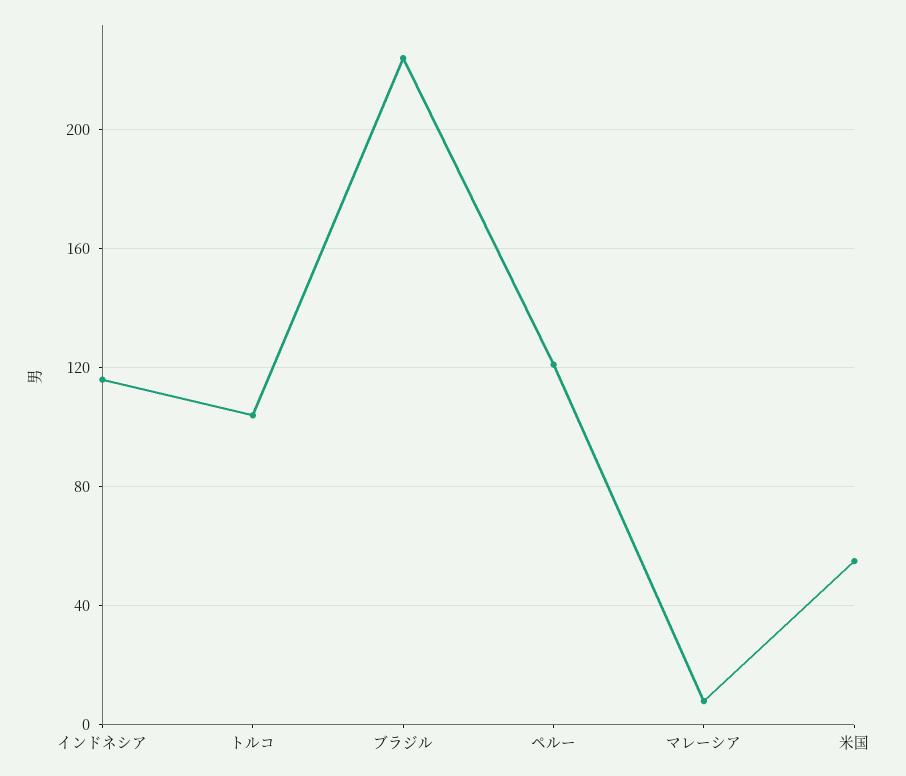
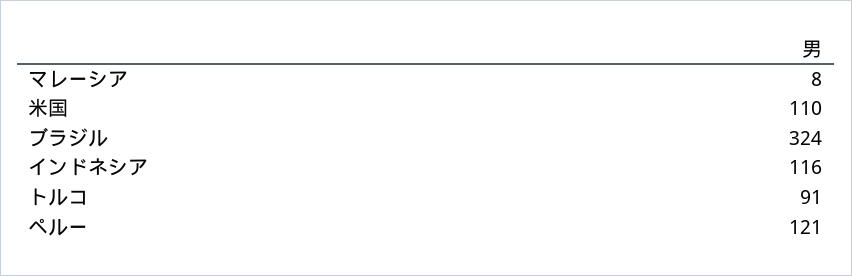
  {
    "インドネシア": 116,
-   "トルコ": 105,
+   "トルコ": 91,
-   "ブラジル": 225,
+   "ブラジル": 324,
    "ペルー": 121,
    "マレーシア": 8,
-   "米国": 55
+   "米国": 110
  }

